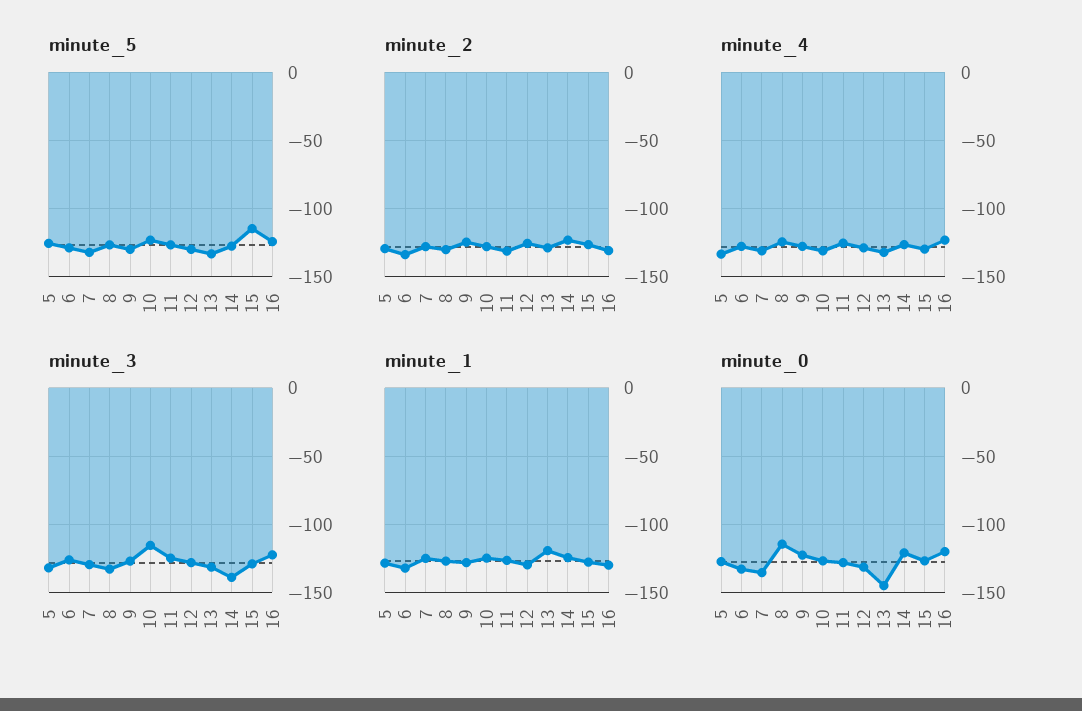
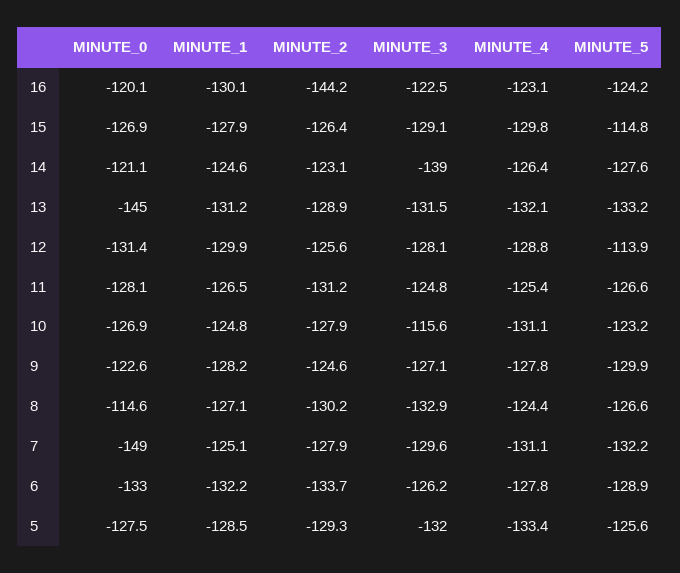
  {
    "minute_5": {
      "5": -125.6,
      "6": -128.9,
      "7": -132.2,
      "8": -126.6,
      "9": -129.9,
      "10": -123.2,
      "11": -126.6,
-     "12": -130,
+     "12": -113.9,
      "13": -133.2,
      "14": -127.6,
      "15": -114.8,
      "16": -124.2
    },
    "minute_2": {
      "5": -129.3,
      "6": -133.7,
      "7": -127.9,
      "8": -130.2,
      "9": -124.6,
      "10": -127.9,
      "11": -131.2,
      "12": -125.6,
      "13": -128.9,
      "14": -123.1,
      "15": -126.4,
-     "16": -130
+     "16": -144.2
    },
    "minute_4": {
      "5": -133.4,
      "6": -127.8,
      "7": -131.1,
      "8": -124.4,
      "9": -127.8,
      "10": -131.1,
      "11": -125.4,
      "12": -128.8,
      "13": -132.1,
      "14": -126.4,
      "15": -129.8,
      "16": -123.1
    },
    "minute_3": {
      "5": -132,
      "6": -126.2,
      "7": -129.6,
      "8": -132.9,
      "9": -127.1,
      "10": -115.6,
      "11": -124.8,
      "12": -128.1,
      "13": -131.5,
      "14": -139,
      "15": -129.1,
      "16": -122.5
    },
    "minute_1": {
      "5": -128.5,
      "6": -132.2,
      "7": -125.1,
      "8": -127.1,
      "9": -128.2,
      "10": -124.8,
      "11": -126.5,
      "12": -129.9,
-     "13": -120,
+     "13": -131.2,
      "14": -124.6,
      "15": -127.9,
      "16": -130.1
    },
    "minute_0": {
      "5": -127.5,
      "6": -133,
-     "7": -135,
+     "7": -149,
      "8": -114.6,
      "9": -122.6,
      "10": -126.9,
      "11": -128.1,
      "12": -131.4,
      "13": -145,
      "14": -121.1,
      "15": -126.9,
      "16": -120.1
    }
  }

